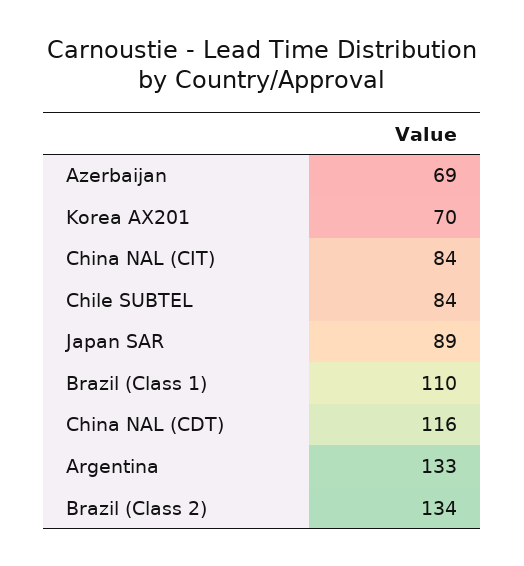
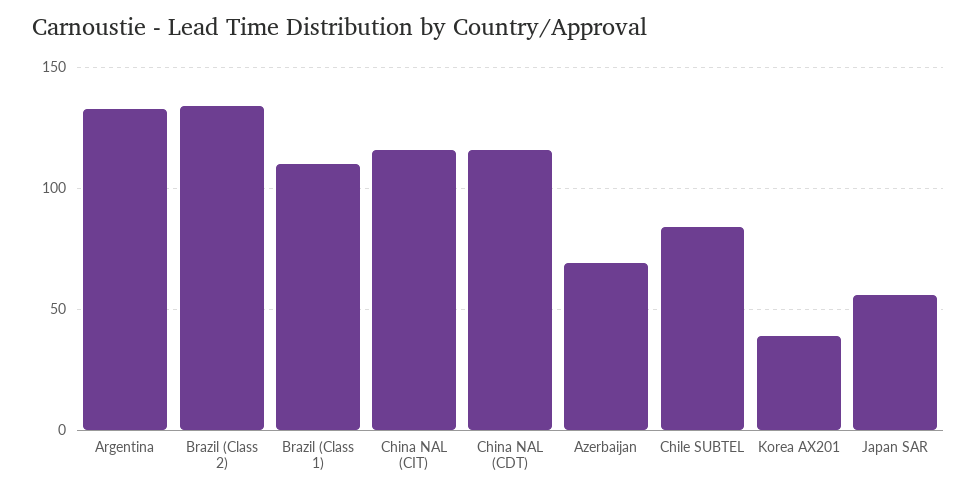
  {
    "Azerbaijan": 69,
-   "Korea AX201": 70,
+   "Korea AX201": 40,
-   "China NAL (CIT)": 84,
+   "China NAL (CIT)": 115,
    "Chile SUBTEL": 84,
-   "Japan SAR": 89,
+   "Japan SAR": 55,
    "Brazil (Class 1)": 110,
    "China NAL (CDT)": 116,
    "Argentina": 133,
    "Brazil (Class 2)": 134
  }

